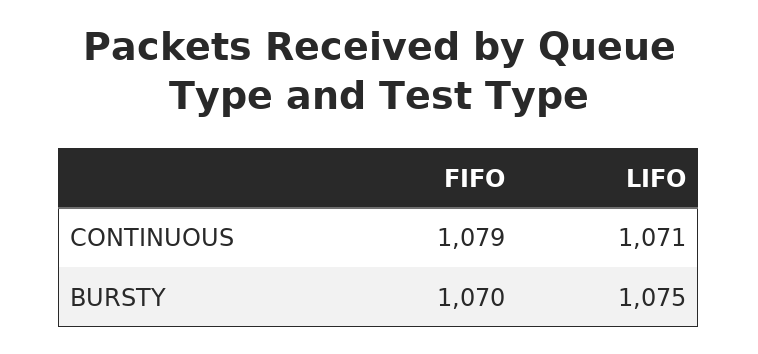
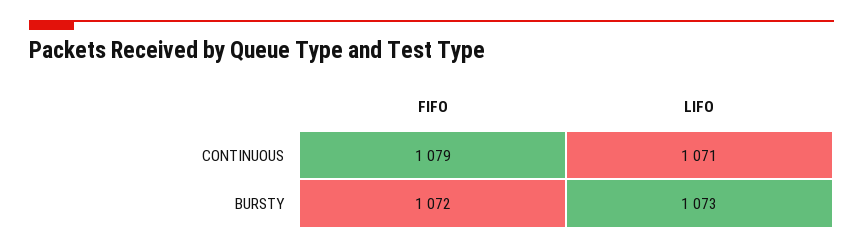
  {
    "FIFO": {
      "CONTINUOUS": 1079,
-     "BURSTY": 1070
+     "BURSTY": 1072
    },
    "LIFO": {
      "CONTINUOUS": 1071,
-     "BURSTY": 1075
+     "BURSTY": 1073
    }
  }

